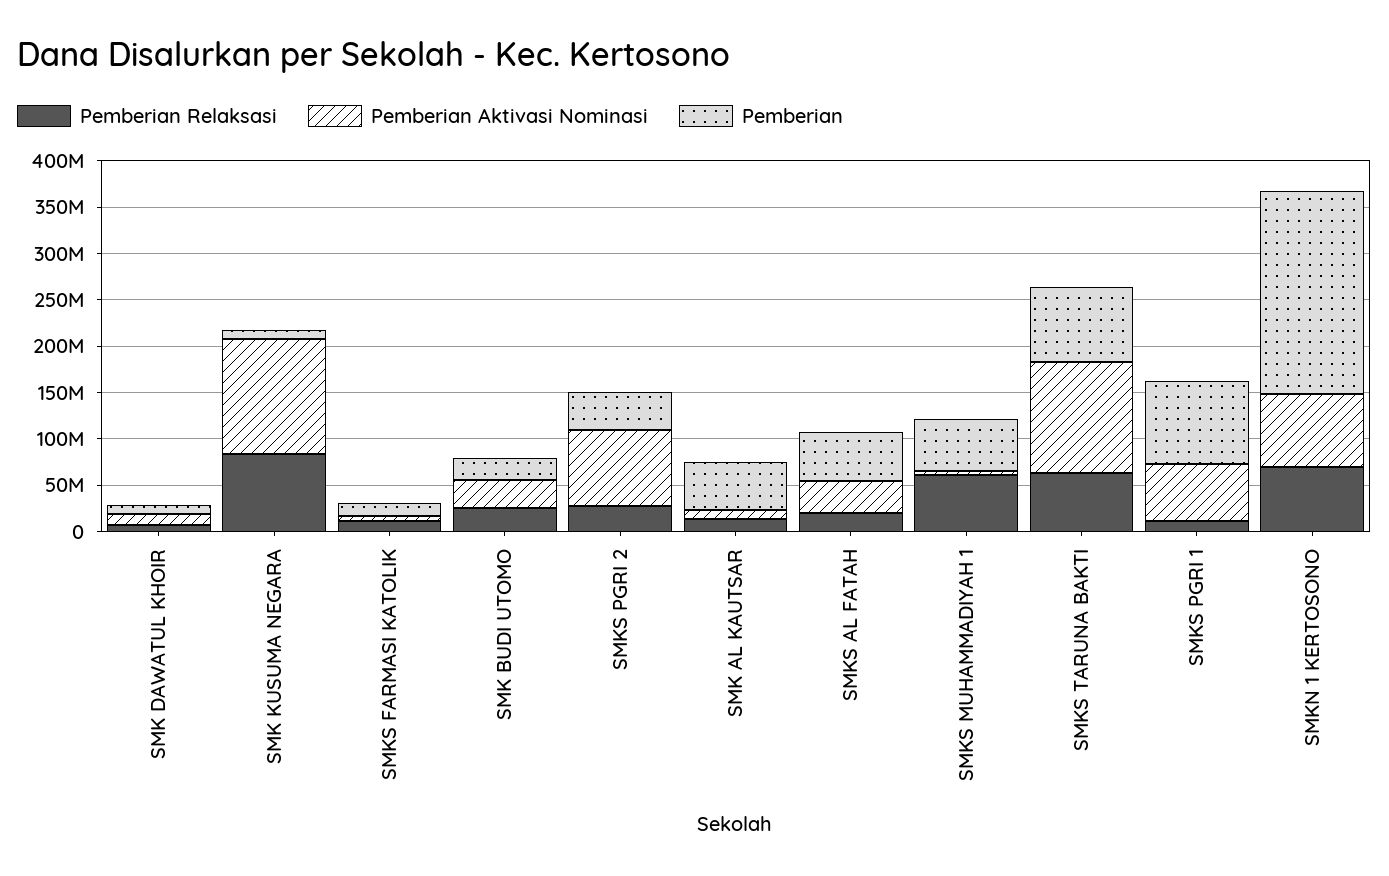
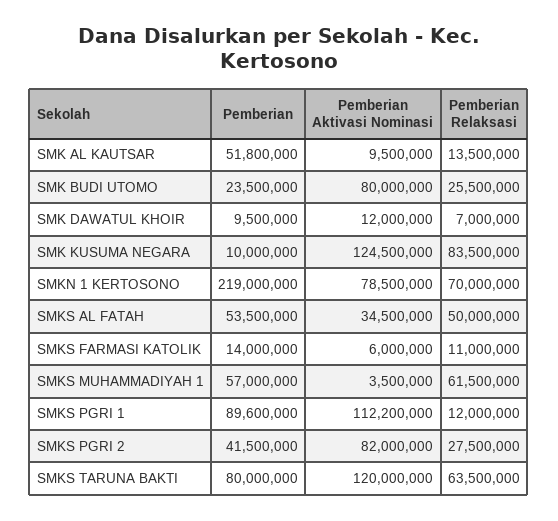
  {
    "Pemberian Relaksasi": {
      "SMK DAWATUL KHOIR": 7000000,
      "SMK KUSUMA NEGARA": 83500000,
      "SMKS FARMASI KATOLIK": 11000000,
      "SMK BUDI UTOMO": 25500000,
      "SMKS PGRI 2": 27500000,
      "SMK AL KAUTSAR": 13500000,
-     "SMKS AL FATAH": 20000000,
+     "SMKS AL FATAH": 50000000,
      "SMKS MUHAMMADIYAH 1": 61500000,
      "SMKS TARUNA BAKTI": 63500000,
      "SMKS PGRI 1": 12000000,
      "SMKN 1 KERTOSONO": 70000000
    },
    "Pemberian Aktivasi Nominasi": {
      "SMK DAWATUL KHOIR": 12000000,
      "SMK KUSUMA NEGARA": 124500000,
      "SMKS FARMASI KATOLIK": 6000000,
-     "SMK BUDI UTOMO": 30000000,
+     "SMK BUDI UTOMO": 80000000,
      "SMKS PGRI 2": 82000000,
      "SMK AL KAUTSAR": 9500000,
      "SMKS AL FATAH": 34500000,
      "SMKS MUHAMMADIYAH 1": 3500000,
      "SMKS TARUNA BAKTI": 120000000,
-     "SMKS PGRI 1": 60000000,
+     "SMKS PGRI 1": 112200000,
      "SMKN 1 KERTOSONO": 78500000
    },
    "Pemberian": {
      "SMK DAWATUL KHOIR": 9500000,
      "SMK KUSUMA NEGARA": 10000000,
      "SMKS FARMASI KATOLIK": 14000000,
      "SMK BUDI UTOMO": 23500000,
      "SMKS PGRI 2": 41500000,
      "SMK AL KAUTSAR": 51800000,
      "SMKS AL FATAH": 53500000,
      "SMKS MUHAMMADIYAH 1": 57000000,
      "SMKS TARUNA BAKTI": 80000000,
      "SMKS PGRI 1": 89600000,
      "SMKN 1 KERTOSONO": 219000000
    }
  }

